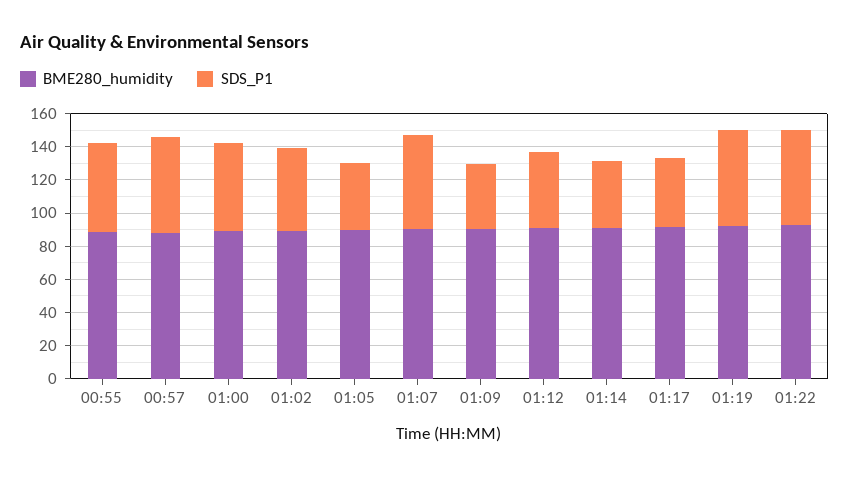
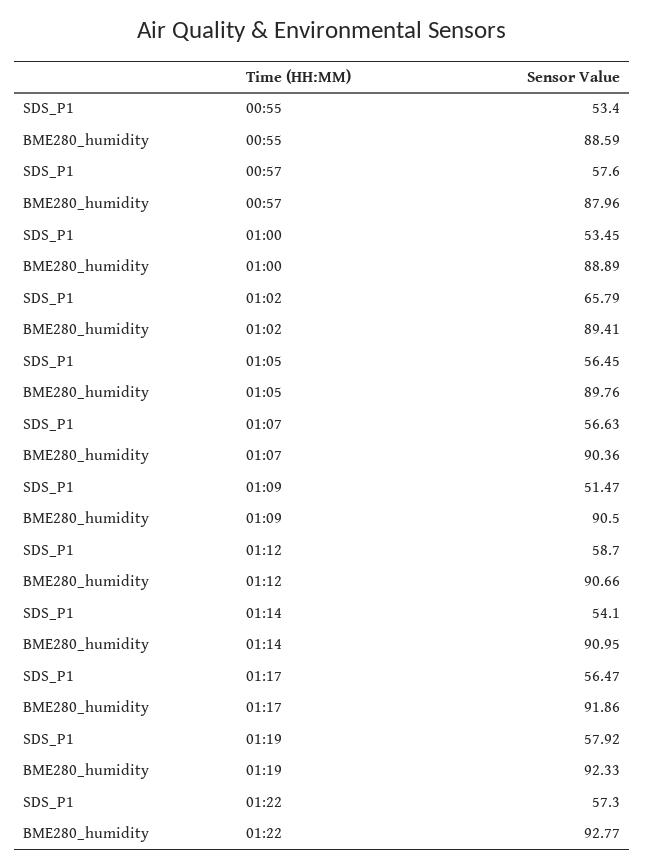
  {
    "BME280_humidity": {
      "00:55": 88.59,
      "00:57": 87.96,
      "01:00": 88.89,
      "01:02": 89.41,
      "01:05": 89.76,
      "01:07": 90.36,
      "01:09": 90.5,
      "01:12": 90.66,
      "01:14": 90.95,
      "01:17": 91.86,
      "01:19": 92.33,
      "01:22": 92.77
    },
    "SDS_P1": {
      "00:55": 53.4,
      "00:57": 57.6,
      "01:00": 53.45,
-     "01:02": 50,
+     "01:02": 65.79,
-     "01:05": 40,
+     "01:05": 56.45,
      "01:07": 56.63,
-     "01:09": 40,
+     "01:09": 51.47,
-     "01:12": 45,
+     "01:12": 58.7,
-     "01:14": 40,
+     "01:14": 54.1,
-     "01:17": 40,
+     "01:17": 56.47,
      "01:19": 57.92,
      "01:22": 57.3
    }
  }

